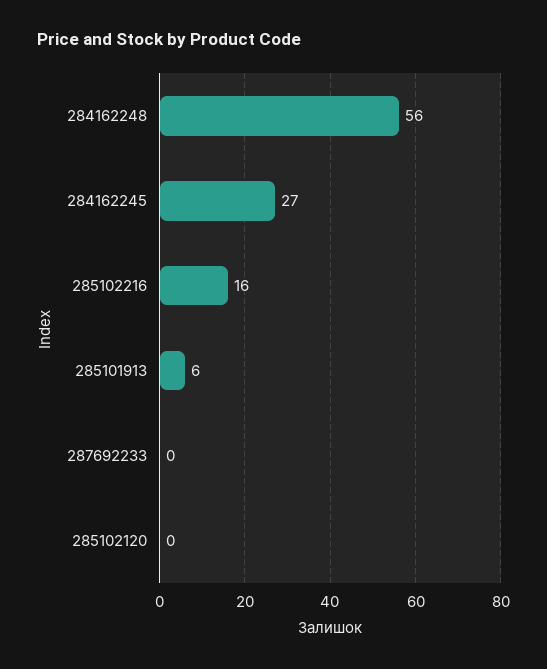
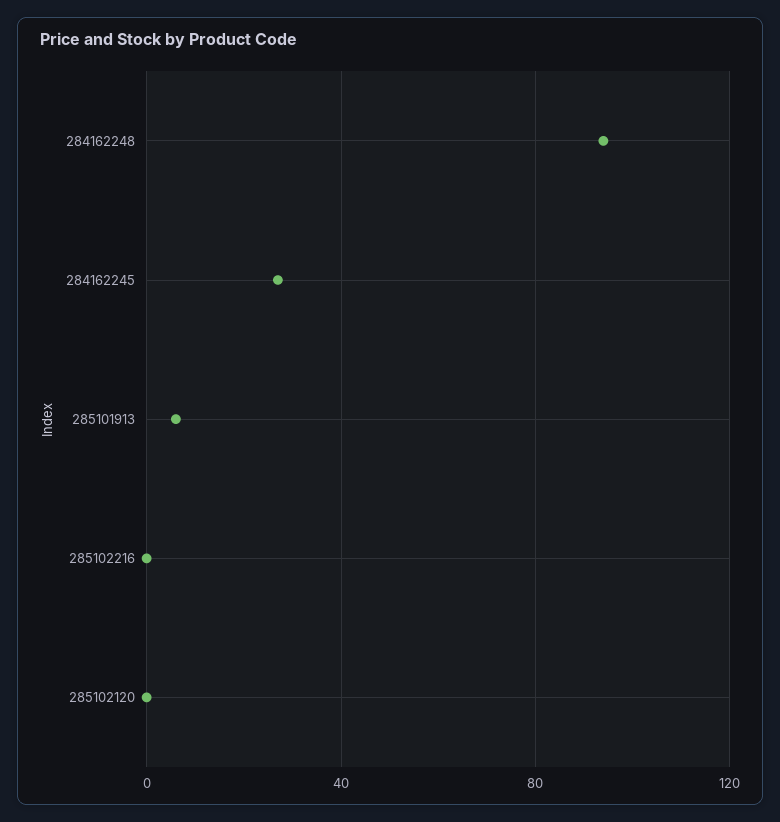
  {
-   "284162248": 56,
+   "284162248": 95,
    "284162245": 27,
-   "285102216": 16,
+   "285102216": 0,
    "285101913": 6,
-   "287692233": 0,
    "285102120": 0
  }

